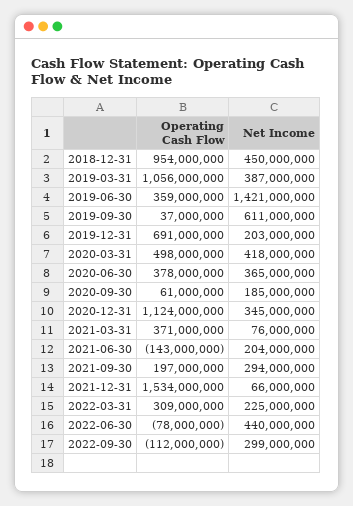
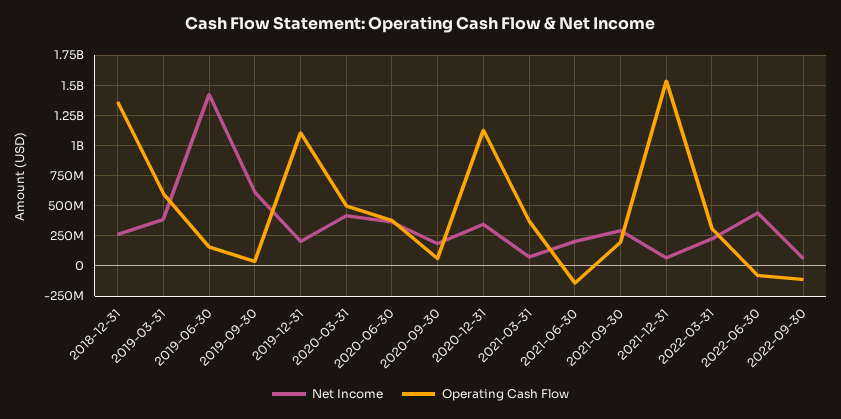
  {
    "Operating Cash Flow": {
-     "2018-12-31": 954000000,
+     "2018-12-31": 1350000000,
-     "2019-03-31": 1056000000,
+     "2019-03-31": 600000000,
-     "2019-06-30": 359000000,
+     "2019-06-30": 150000000,
      "2019-09-30": 37000000,
-     "2019-12-31": 691000000,
+     "2019-12-31": 1100000000,
      "2020-03-31": 498000000,
      "2020-06-30": 378000000,
      "2020-09-30": 61000000,
      "2020-12-31": 1124000000,
      "2021-03-31": 371000000,
      "2021-06-30": -143000000,
      "2021-09-30": 197000000,
      "2021-12-31": 1534000000,
      "2022-03-31": 309000000,
      "2022-06-30": -78000000,
      "2022-09-30": -112000000
    },
    "Net Income": {
-     "2018-12-31": 450000000,
+     "2018-12-31": 250000000,
      "2019-03-31": 387000000,
      "2019-06-30": 1421000000,
      "2019-09-30": 611000000,
      "2019-12-31": 203000000,
      "2020-03-31": 418000000,
      "2020-06-30": 365000000,
      "2020-09-30": 185000000,
      "2020-12-31": 345000000,
      "2021-03-31": 76000000,
      "2021-06-30": 204000000,
      "2021-09-30": 294000000,
      "2021-12-31": 66000000,
      "2022-03-31": 225000000,
      "2022-06-30": 440000000,
-     "2022-09-30": 299000000
+     "2022-09-30": 50000000
    }
  }

